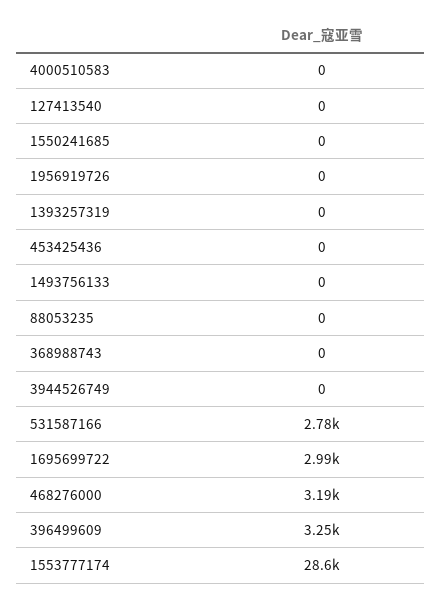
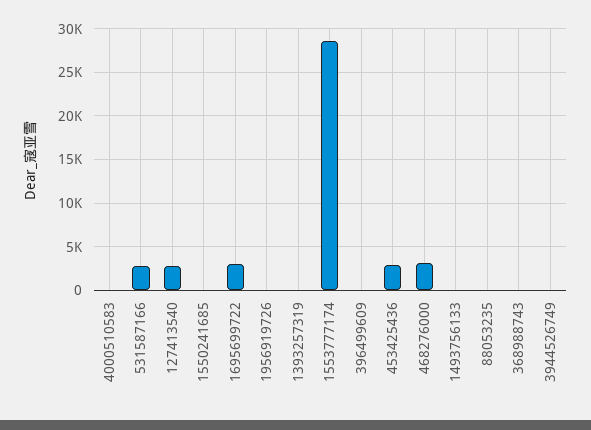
  {
    "4000510583": 0,
-   "127413540": 0,
+   "127413540": 3000,
    "1550241685": 0,
    "1956919726": 0,
    "1393257319": 0,
-   "453425436": 0,
+   "453425436": 3000,
    "1493756133": 0,
    "88053235": 0,
    "368988743": 0,
    "3944526749": 0,
    "531587166": 2780,
    "1695699722": 2990,
    "468276000": 3190,
-   "396499609": 3250,
+   "396499609": 0,
    "1553777174": 28600
  }

